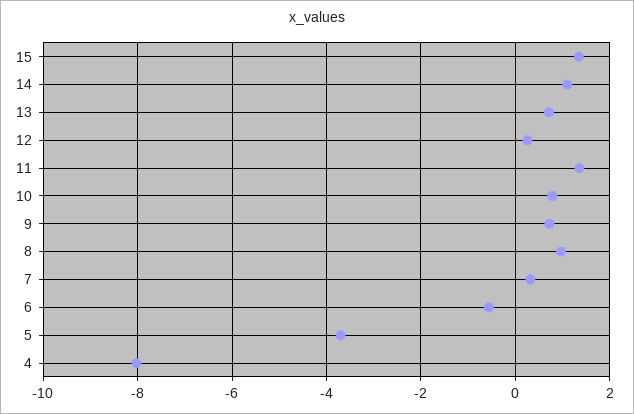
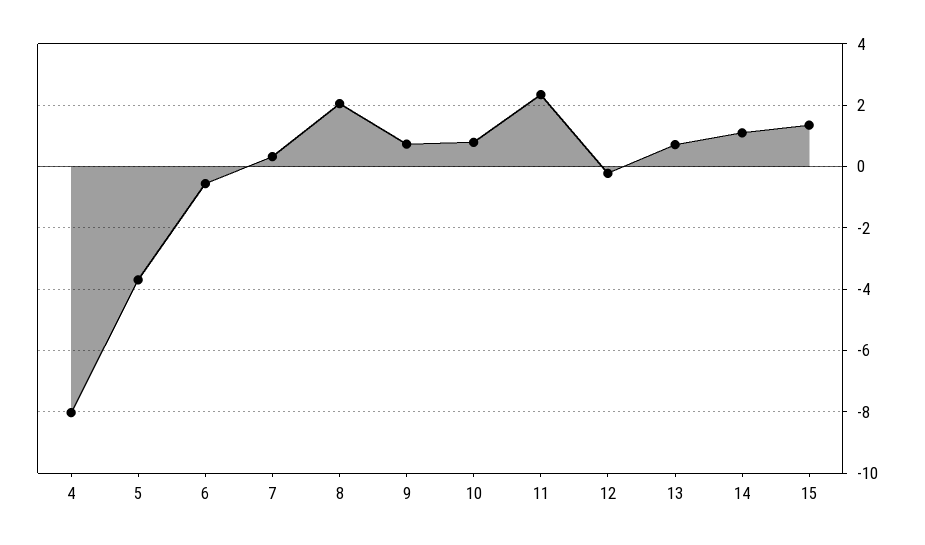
  {
    "15": 1.4,
    "14": 1.2,
    "13": 0.8,
-   "12": 0.2,
+   "12": -0.2,
-   "11": 1.4,
+   "11": 2.4,
    "10": 0.8,
    "9": 0.8,
-   "8": 1,
+   "8": 2,
    "7": 0.4,
    "6": -0.6,
    "5": -3.8,
    "4": -8
  }

